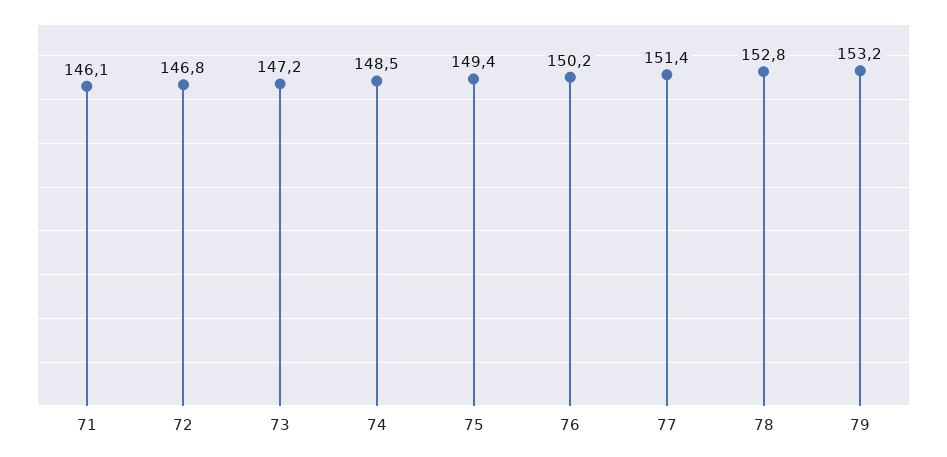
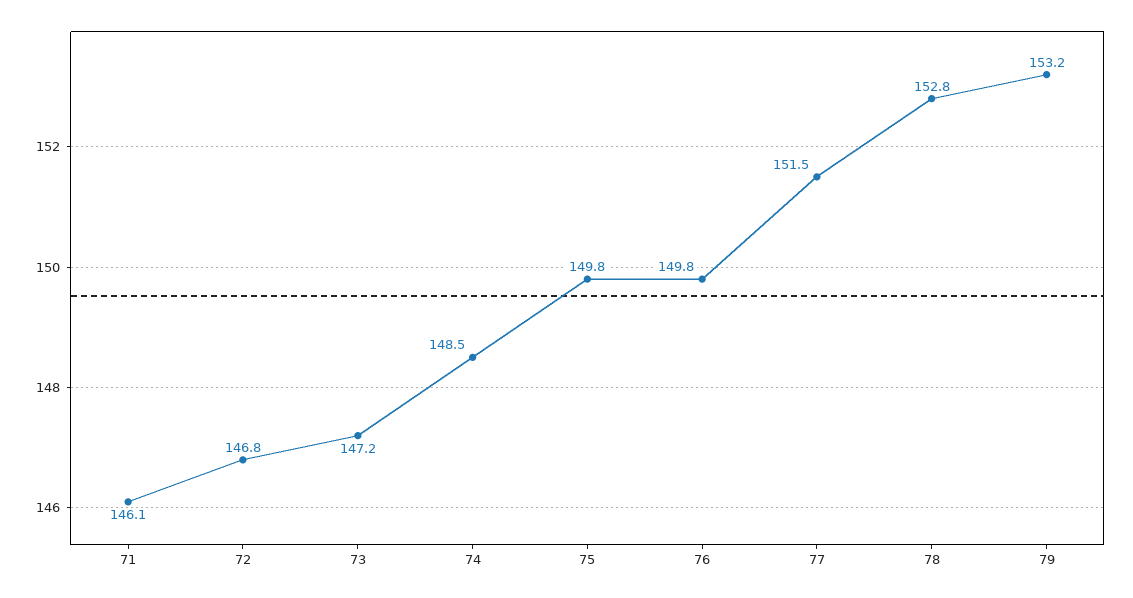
  {
    "71": 146.1,
    "72": 146.8,
    "73": 147.2,
    "74": 148.5,
-   "75": 149.4,
+   "75": 149.8,
-   "76": 150.2,
+   "76": 149.8,
-   "77": 151.4,
+   "77": 151.5,
    "78": 152.8,
    "79": 153.2
  }

